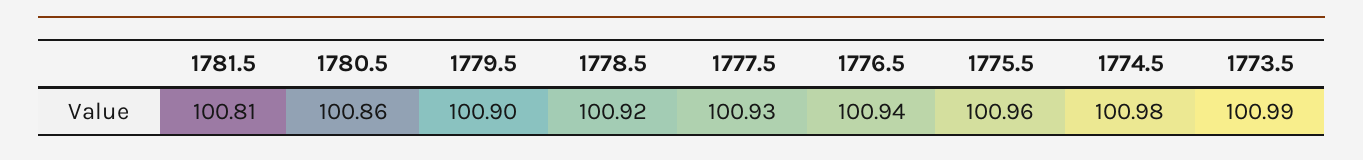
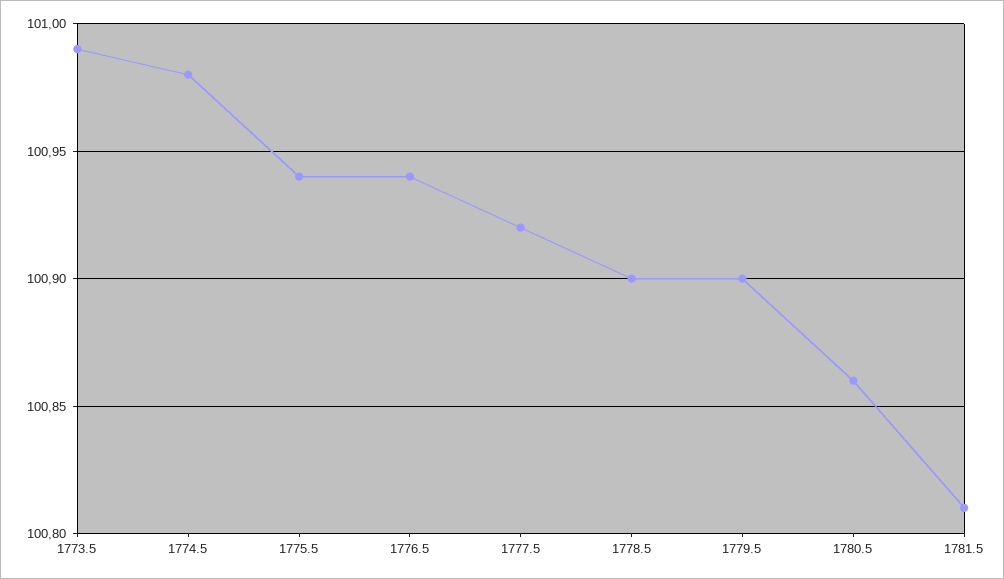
  {
    "1781.5": 100.81,
    "1780.5": 100.86,
    "1779.5": 100.9,
-   "1778.5": 100.92,
+   "1778.5": 100.9,
-   "1777.5": 100.93,
+   "1777.5": 100.92,
    "1776.5": 100.94,
-   "1775.5": 100.96,
+   "1775.5": 100.94,
    "1774.5": 100.98,
    "1773.5": 100.99
  }

